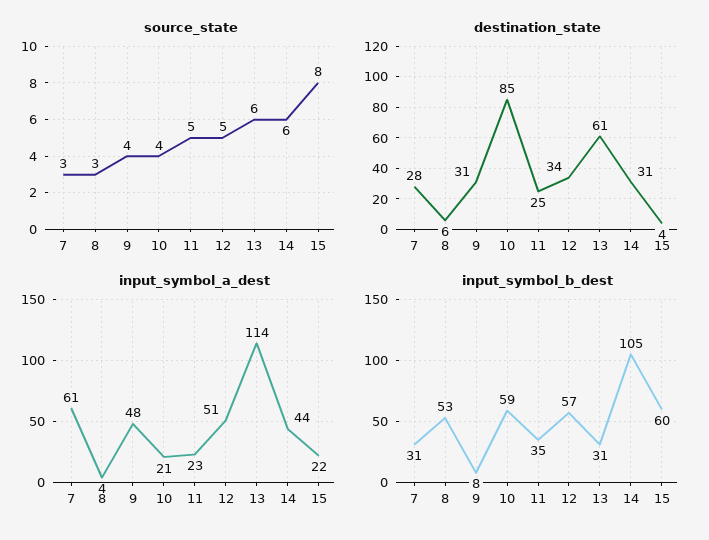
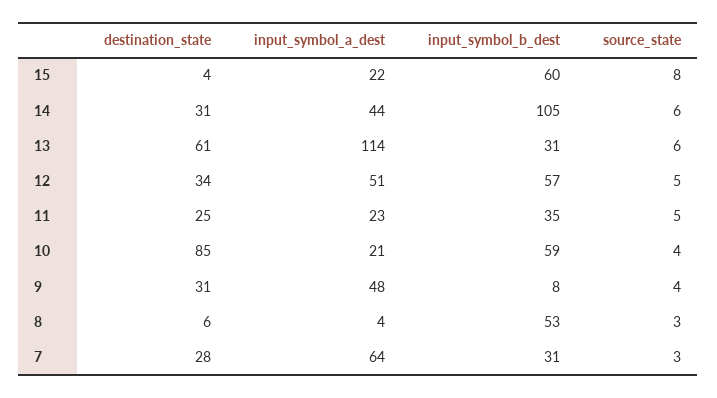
  {
    "source_state": {
      "7": 3,
      "8": 3,
      "9": 4,
      "10": 4,
      "11": 5,
      "12": 5,
      "13": 6,
      "14": 6,
      "15": 8
    },
    "destination_state": {
      "7": 28,
      "8": 6,
      "9": 31,
      "10": 85,
      "11": 25,
      "12": 34,
      "13": 61,
      "14": 31,
      "15": 4
    },
    "input_symbol_a_dest": {
-     "7": 61,
+     "7": 64,
      "8": 4,
      "9": 48,
      "10": 21,
      "11": 23,
      "12": 51,
      "13": 114,
      "14": 44,
      "15": 22
    },
    "input_symbol_b_dest": {
      "7": 31,
      "8": 53,
      "9": 8,
      "10": 59,
      "11": 35,
      "12": 57,
      "13": 31,
      "14": 105,
      "15": 60
    }
  }

